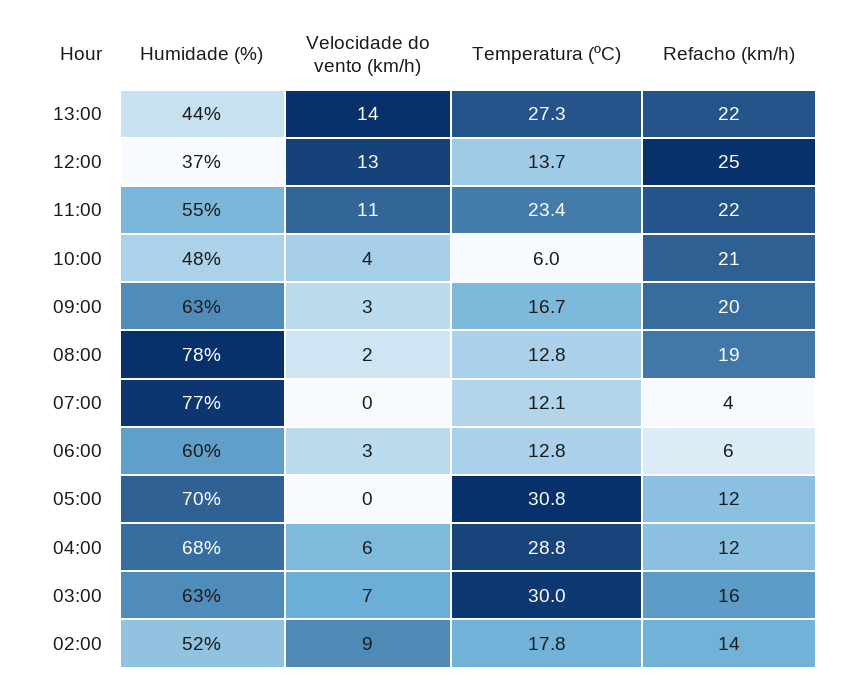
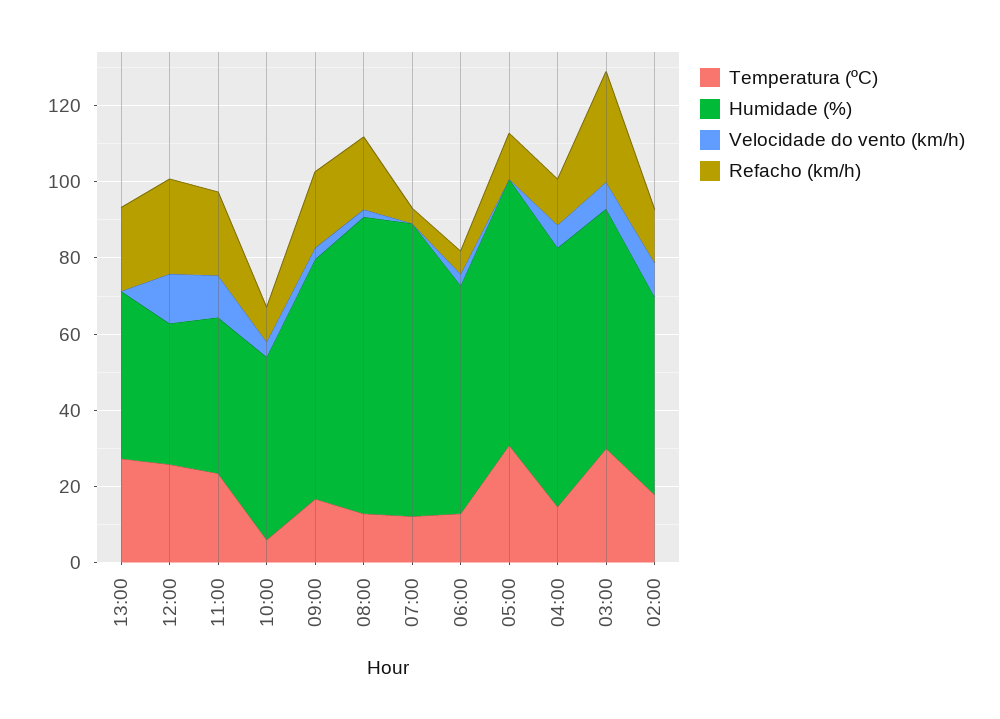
  {
    "Humidade (%)": {
      "13:00": 44,
      "12:00": 37,
-     "11:00": 55,
+     "11:00": 40,
      "10:00": 48,
      "09:00": 63,
      "08:00": 78,
      "07:00": 77,
      "06:00": 60,
      "05:00": 70,
      "04:00": 68,
      "03:00": 63,
      "02:00": 52
    },
    "Velocidade do vento (km/h)": {
-     "13:00": 14,
+     "13:00": 0,
      "12:00": 13,
      "11:00": 11,
      "10:00": 4,
      "09:00": 3,
      "08:00": 2,
      "07:00": 0,
      "06:00": 3,
      "05:00": 0,
      "04:00": 6,
      "03:00": 7,
      "02:00": 9
    },
    "Temperatura (ºC)": {
      "13:00": 27.3,
-     "12:00": 13.7,
+     "12:00": 25,
      "11:00": 23.4,
      "10:00": 6,
      "09:00": 16.7,
      "08:00": 12.8,
      "07:00": 12.1,
      "06:00": 12.8,
      "05:00": 30.8,
-     "04:00": 28.8,
+     "04:00": 15,
      "03:00": 30,
      "02:00": 17.8
    },
    "Refacho (km/h)": {
      "13:00": 22,
      "12:00": 25,
      "11:00": 22,
-     "10:00": 21,
+     "10:00": 10,
      "09:00": 20,
      "08:00": 19,
      "07:00": 4,
      "06:00": 6,
      "05:00": 12,
      "04:00": 12,
-     "03:00": 16,
+     "03:00": 30,
      "02:00": 14
    }
  }

